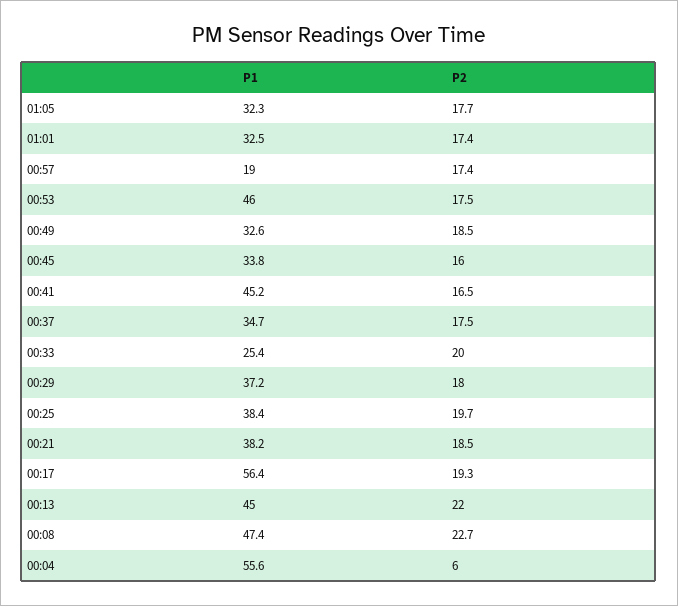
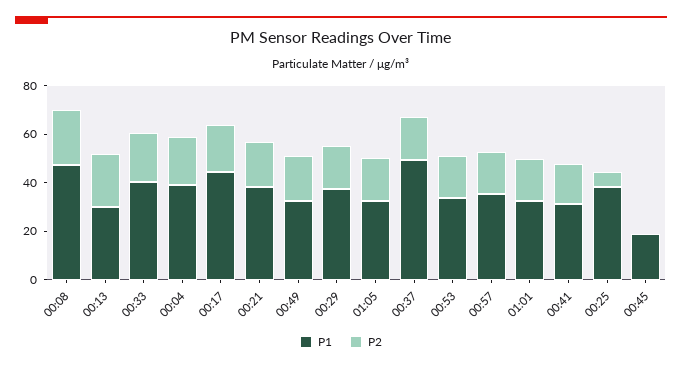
  {
    "P1": {
      "01:05": 32.3,
      "01:01": 32.5,
-     "00:57": 19,
+     "00:57": 35,
-     "00:53": 46,
+     "00:53": 35,
      "00:49": 32.6,
-     "00:45": 33.8,
+     "00:45": 20,
-     "00:41": 45.2,
+     "00:41": 30,
-     "00:37": 34.7,
+     "00:37": 50,
-     "00:33": 25.4,
+     "00:33": 40,
      "00:29": 37.2,
      "00:25": 38.4,
      "00:21": 38.2,
-     "00:17": 56.4,
+     "00:17": 45,
-     "00:13": 45,
+     "00:13": 30,
      "00:08": 47.4,
-     "00:04": 55.6
+     "00:04": 40
    },
    "P2": {
      "01:05": 17.7,
      "01:01": 17.4,
      "00:57": 17.4,
      "00:53": 17.5,
      "00:49": 18.5,
-     "00:45": 16,
+     "00:45": 0,
      "00:41": 16.5,
      "00:37": 17.5,
      "00:33": 20,
      "00:29": 18,
-     "00:25": 19.7,
+     "00:25": 5,
      "00:21": 18.5,
      "00:17": 19.3,
      "00:13": 22,
      "00:08": 22.7,
-     "00:04": 6
+     "00:04": 20
    }
  }

